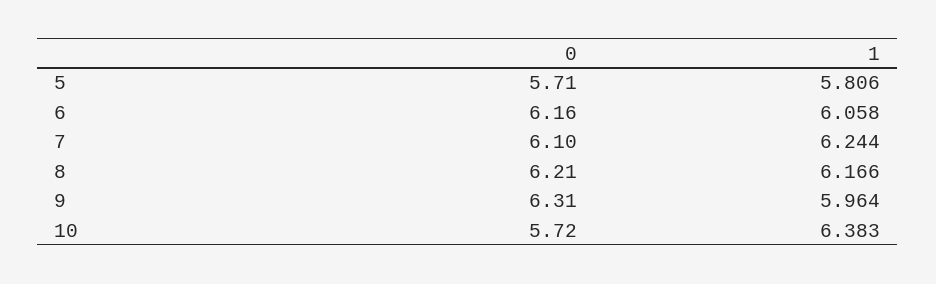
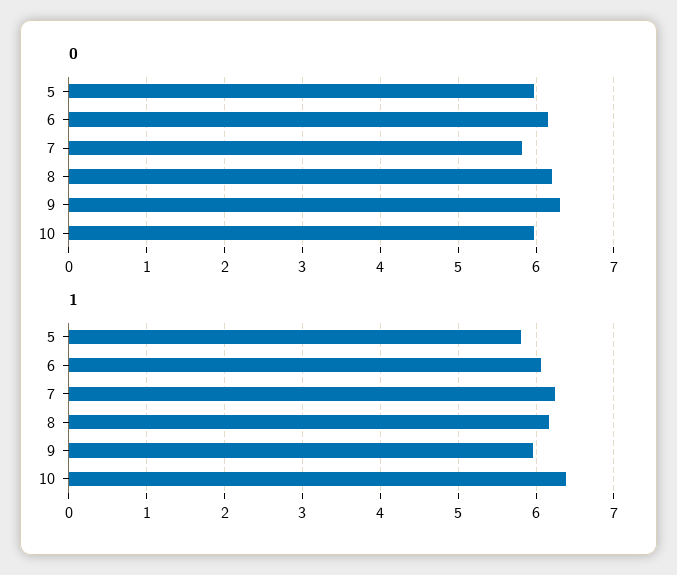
  {
    "0": {
-     "5": 5.71,
+     "5": 6,
      "6": 6.16,
-     "7": 6.1,
+     "7": 5.8,
      "8": 6.21,
      "9": 6.31,
-     "10": 5.72
+     "10": 6
    },
    "1": {
      "5": 5.806,
      "6": 6.058,
      "7": 6.244,
      "8": 6.166,
      "9": 5.964,
      "10": 6.383
    }
  }

